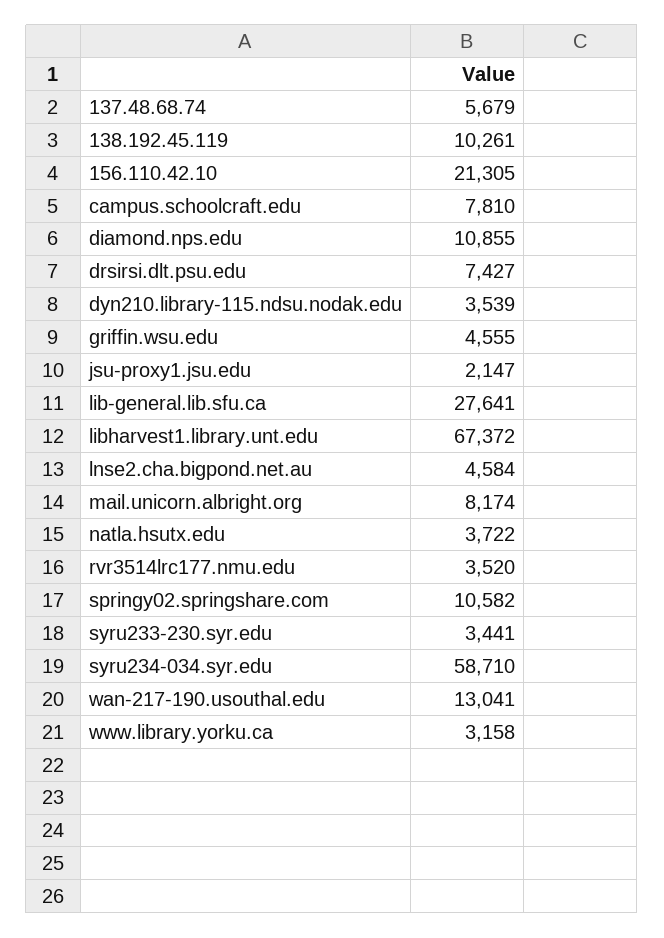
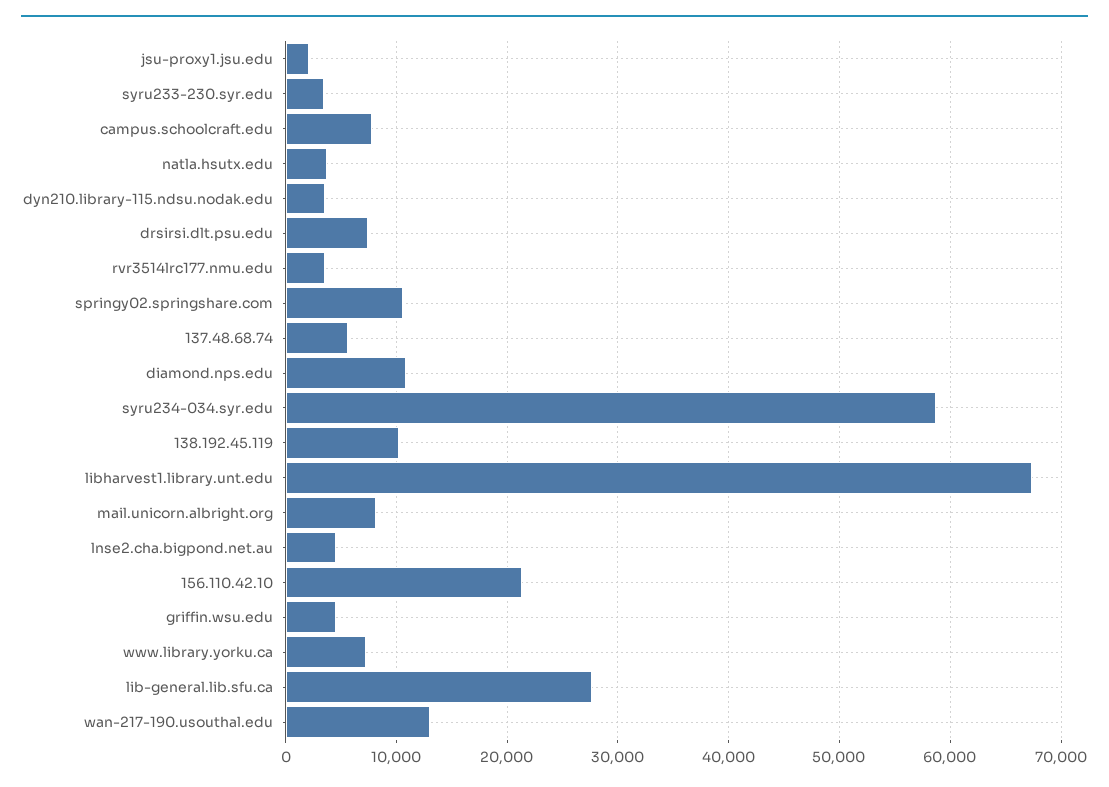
  {
    "137.48.68.74": 5679,
    "138.192.45.119": 10261,
    "156.110.42.10": 21305,
    "campus.schoolcraft.edu": 7810,
    "diamond.nps.edu": 10855,
    "drsirsi.dlt.psu.edu": 7427,
    "dyn210.library-115.ndsu.nodak.edu": 3539,
    "griffin.wsu.edu": 4555,
    "jsu-proxy1.jsu.edu": 2147,
    "lib-general.lib.sfu.ca": 27641,
    "libharvest1.library.unt.edu": 67372,
    "lnse2.cha.bigpond.net.au": 4584,
    "mail.unicorn.albright.org": 8174,
    "natla.hsutx.edu": 3722,
    "rvr3514lrc177.nmu.edu": 3520,
    "springy02.springshare.com": 10582,
    "syru233-230.syr.edu": 3441,
    "syru234-034.syr.edu": 58710,
    "wan-217-190.usouthal.edu": 13041,
-   "www.library.yorku.ca": 3158
+   "www.library.yorku.ca": 7000
  }

